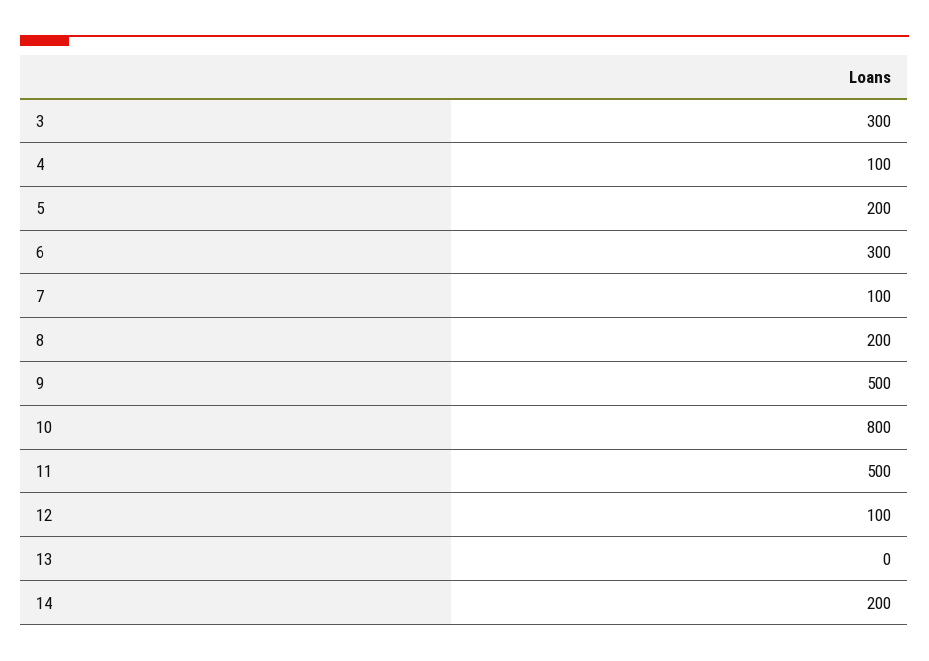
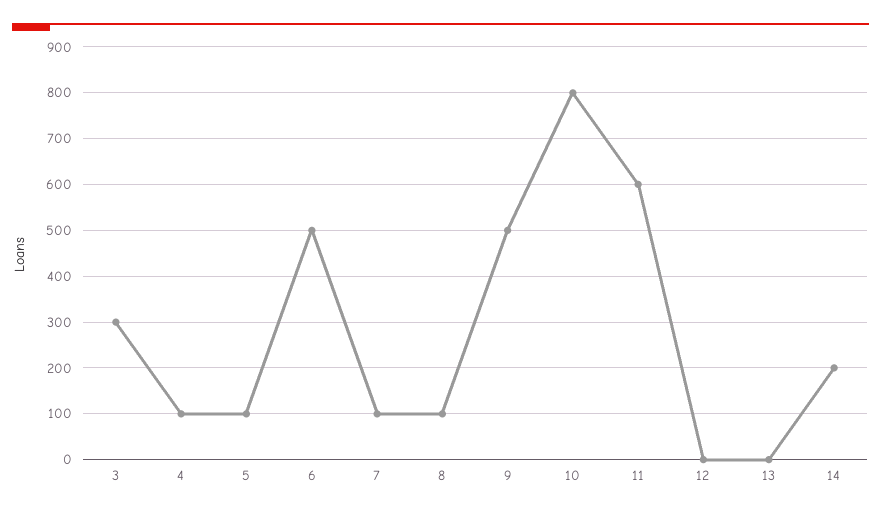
  {
    "3": 300,
    "4": 100,
-   "5": 200,
+   "5": 100,
-   "6": 300,
+   "6": 500,
    "7": 100,
-   "8": 200,
+   "8": 100,
    "9": 500,
    "10": 800,
-   "11": 500,
+   "11": 600,
-   "12": 100,
+   "12": 0,
    "13": 0,
    "14": 200
  }

